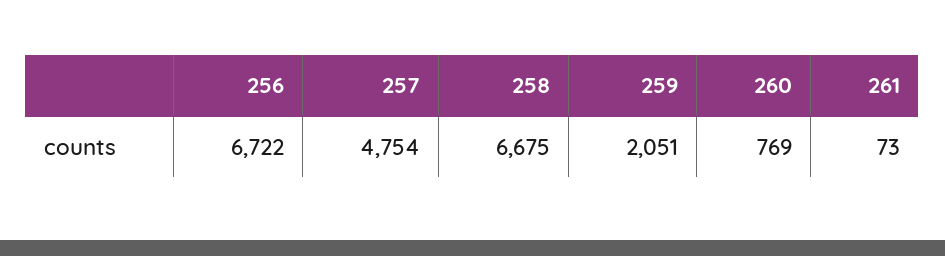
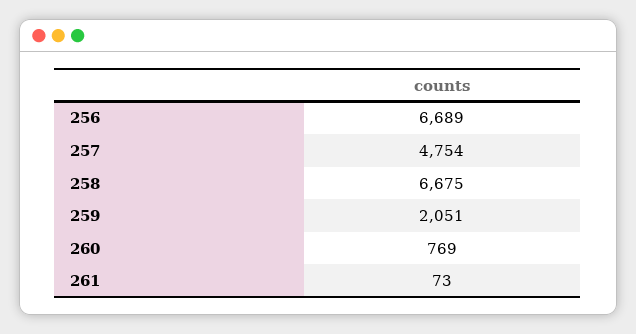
  {
-   "256": 6722,
+   "256": 6689,
    "257": 4754,
    "258": 6675,
    "259": 2051,
    "260": 769,
    "261": 73
  }

